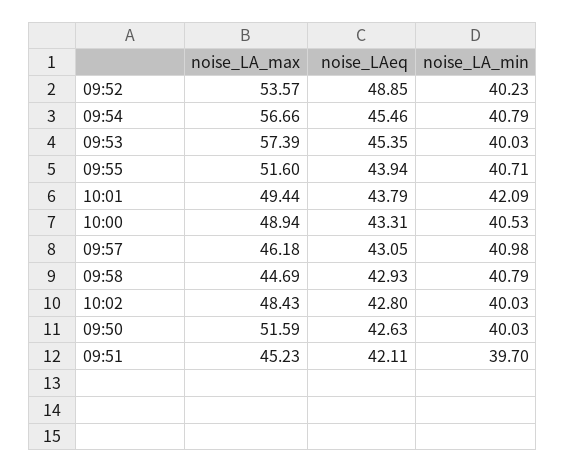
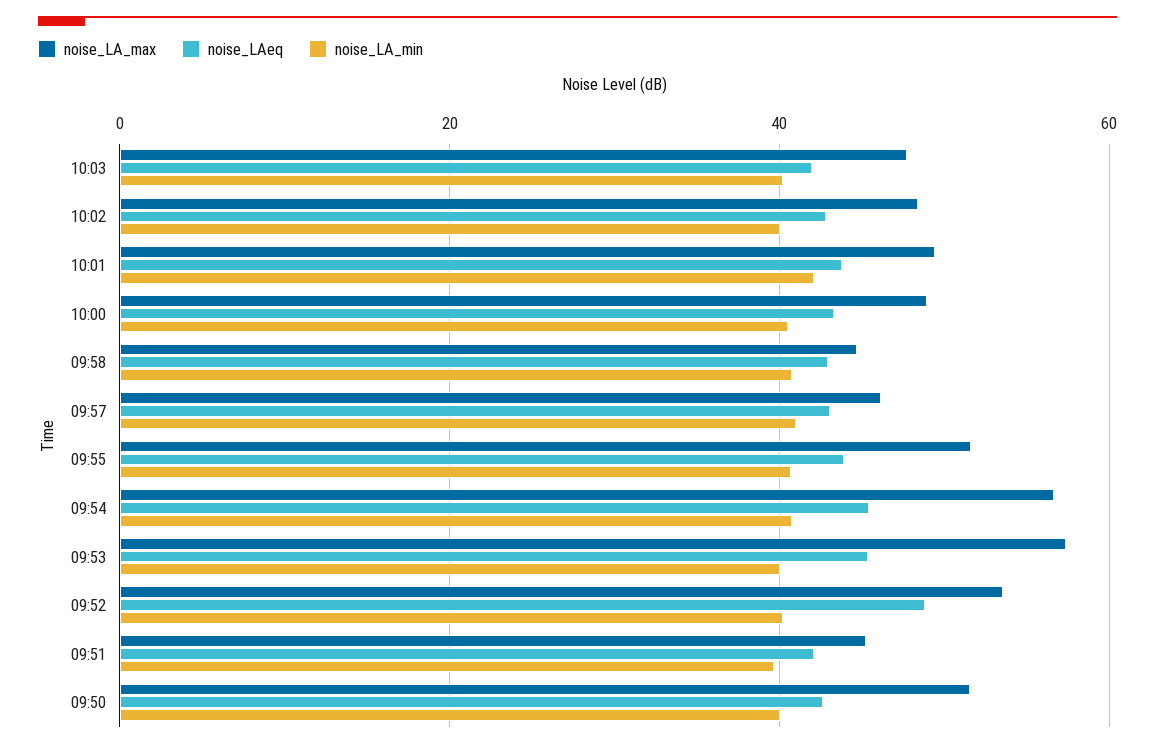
  {
    "noise_LA_max": {
      "09:52": 53.57,
      "09:54": 56.66,
      "09:53": 57.39,
      "09:55": 51.6,
      "10:01": 49.44,
      "10:00": 48.94,
      "09:57": 46.18,
      "09:58": 44.69,
      "10:02": 48.43,
      "09:50": 51.59,
-     "09:51": 45.23
+     "09:51": 45.23,
+     "10:03": 48
    },
    "noise_LAeq": {
      "09:52": 48.85,
      "09:54": 45.46,
      "09:53": 45.35,
      "09:55": 43.94,
      "10:01": 43.79,
      "10:00": 43.31,
      "09:57": 43.05,
      "09:58": 42.93,
      "10:02": 42.8,
      "09:50": 42.63,
-     "09:51": 42.11
+     "09:51": 42.11,
+     "10:03": 42
    },
    "noise_LA_min": {
      "09:52": 40.23,
      "09:54": 40.79,
      "09:53": 40.03,
      "09:55": 40.71,
      "10:01": 42.09,
      "10:00": 40.53,
      "09:57": 40.98,
      "09:58": 40.79,
      "10:02": 40.03,
      "09:50": 40.03,
-     "09:51": 39.7
+     "09:51": 39.7,
+     "10:03": 40
    }
  }

